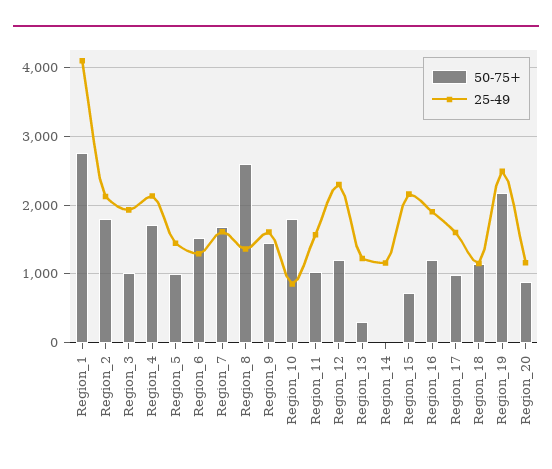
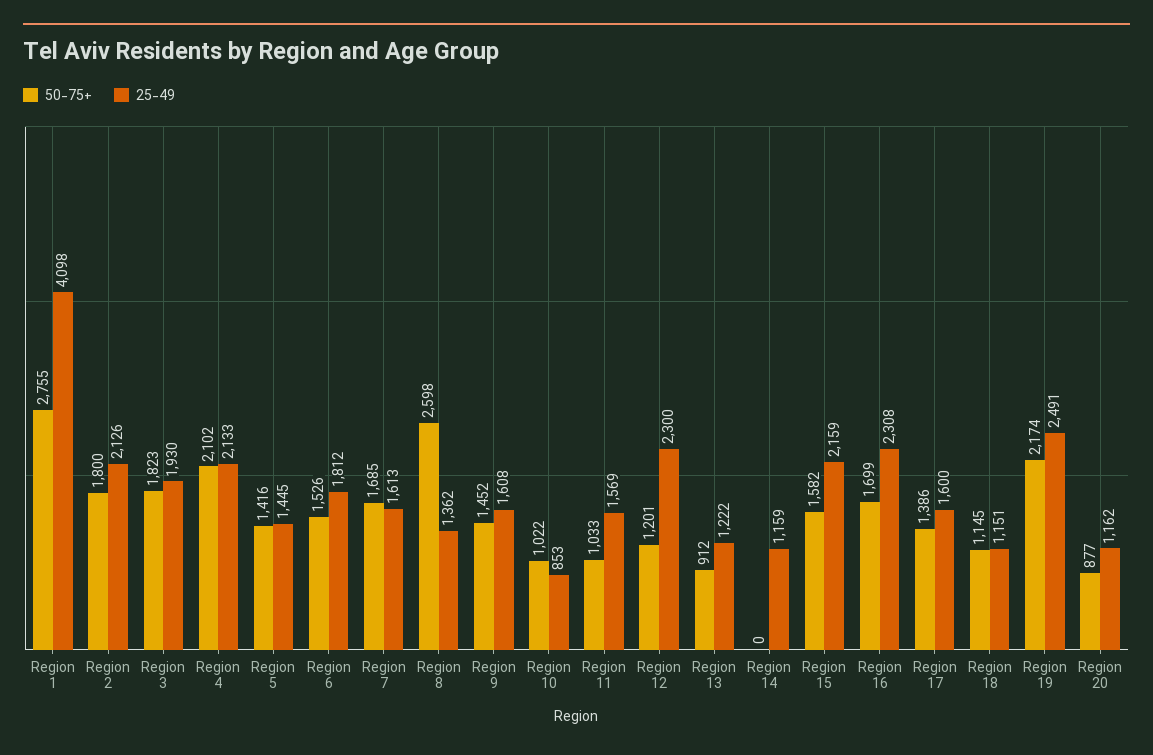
  {
    "50-75+": {
      "Region_1": 2755,
      "Region_2": 1800,
-     "Region_3": 1000,
+     "Region_3": 1823,
-     "Region_4": 1700,
+     "Region_4": 2102,
-     "Region_5": 1000,
+     "Region_5": 1416,
      "Region_6": 1526,
      "Region_7": 1685,
      "Region_8": 2598,
      "Region_9": 1452,
-     "Region_10": 1800,
+     "Region_10": 1022,
      "Region_11": 1033,
      "Region_12": 1201,
-     "Region_13": 300,
+     "Region_13": 912,
      "Region_14": 0,
-     "Region_15": 700,
+     "Region_15": 1582,
-     "Region_16": 1200,
+     "Region_16": 1699,
-     "Region_17": 1000,
+     "Region_17": 1386,
      "Region_18": 1145,
      "Region_19": 2174,
      "Region_20": 877
    },
    "25-49": {
      "Region_1": 4098,
      "Region_2": 2126,
      "Region_3": 1930,
      "Region_4": 2133,
      "Region_5": 1445,
-     "Region_6": 1300,
+     "Region_6": 1812,
      "Region_7": 1613,
      "Region_8": 1362,
      "Region_9": 1608,
      "Region_10": 853,
      "Region_11": 1569,
      "Region_12": 2300,
      "Region_13": 1222,
      "Region_14": 1159,
      "Region_15": 2159,
-     "Region_16": 1900,
+     "Region_16": 2308,
      "Region_17": 1600,
      "Region_18": 1151,
      "Region_19": 2491,
      "Region_20": 1162
    }
  }

